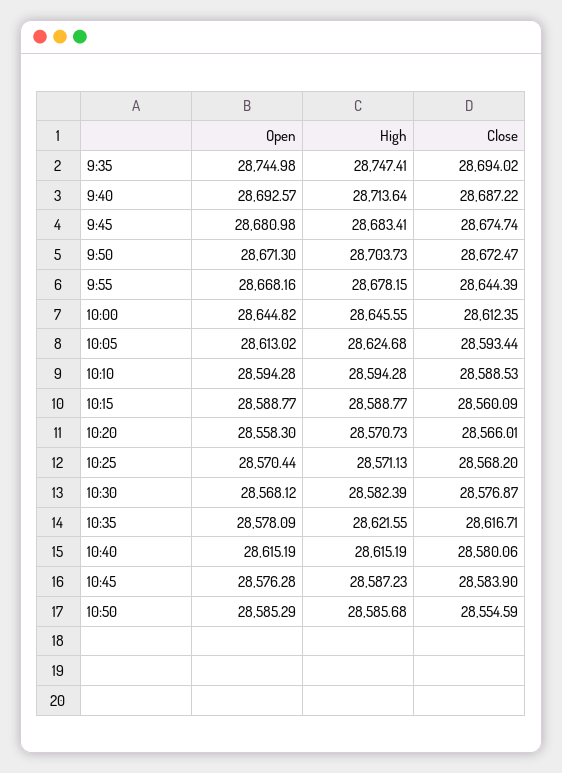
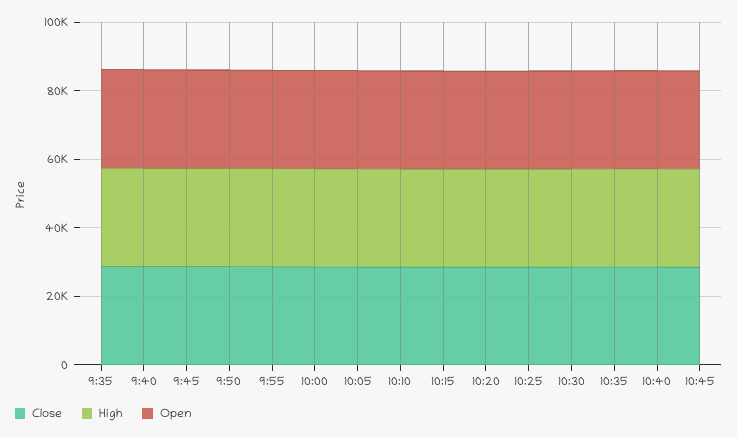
  {
    "Open": {
      "9:35": 28744.98,
      "9:40": 28692.57,
      "9:45": 28680.98,
      "9:50": 28671.3,
      "9:55": 28668.16,
      "10:00": 28644.82,
      "10:05": 28613.02,
      "10:10": 28594.28,
      "10:15": 28588.77,
      "10:20": 28558.3,
      "10:25": 28570.44,
      "10:30": 28568.12,
      "10:35": 28578.09,
      "10:40": 28615.19,
-     "10:45": 28576.28,
+     "10:45": 28576.28
-     "10:50": 28585.29
    },
    "High": {
      "9:35": 28747.41,
      "9:40": 28713.64,
      "9:45": 28683.41,
      "9:50": 28703.73,
      "9:55": 28678.15,
      "10:00": 28645.55,
      "10:05": 28624.68,
      "10:10": 28594.28,
      "10:15": 28588.77,
      "10:20": 28570.73,
      "10:25": 28571.13,
      "10:30": 28582.39,
      "10:35": 28621.55,
      "10:40": 28615.19,
-     "10:45": 28587.23,
+     "10:45": 28587.23
-     "10:50": 28585.68
    },
    "Close": {
      "9:35": 28694.02,
      "9:40": 28687.22,
      "9:45": 28674.74,
      "9:50": 28672.47,
      "9:55": 28644.39,
      "10:00": 28612.35,
      "10:05": 28593.44,
      "10:10": 28588.53,
      "10:15": 28560.09,
      "10:20": 28566.01,
      "10:25": 28568.2,
      "10:30": 28576.87,
      "10:35": 28616.71,
      "10:40": 28580.06,
-     "10:45": 28583.9,
+     "10:45": 28583.9
-     "10:50": 28554.59
    }
  }

